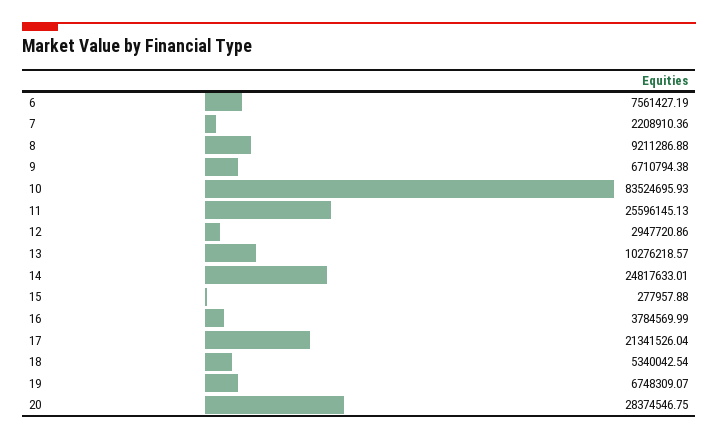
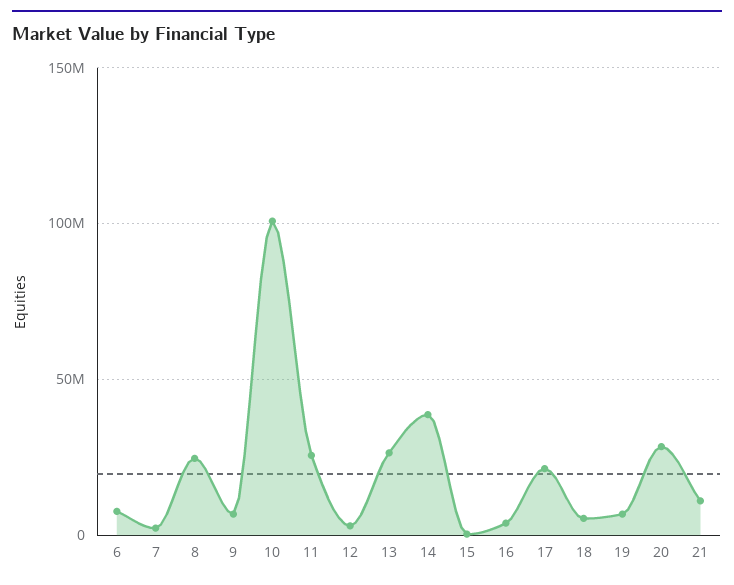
  {
    "6": 7561427.19,
    "7": 2208910.36,
-   "8": 9211286.88,
+   "8": 25000000,
    "9": 6710794.38,
-   "10": 83524695.93,
+   "10": 100000000,
    "11": 25596145.13,
    "12": 2947720.86,
-   "13": 10276218.57,
+   "13": 25000000,
-   "14": 24817633.01,
+   "14": 40000000,
    "15": 277957.88,
    "16": 3784569.99,
    "17": 21341526.04,
    "18": 5340042.54,
    "19": 6748309.07,
-   "20": 28374546.75
+   "20": 28374546.75,
+   "21": 10000000
  }

